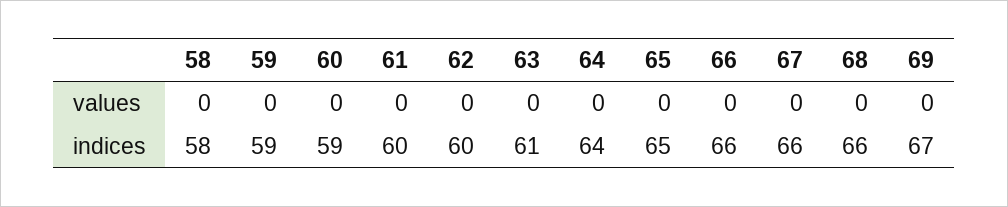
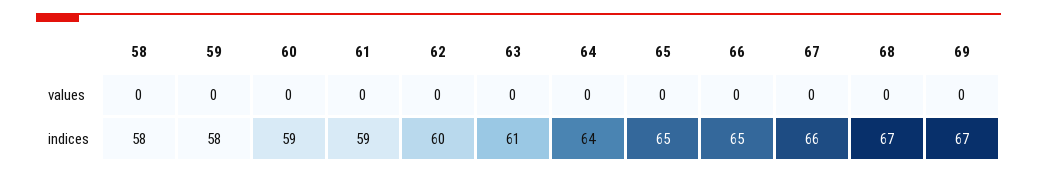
  {
    "58": {
      "values": 0,
      "indices": 58
    },
    "59": {
      "values": 0,
-     "indices": 59
+     "indices": 58
    },
    "60": {
      "values": 0,
      "indices": 59
    },
    "61": {
      "values": 0,
-     "indices": 60
+     "indices": 59
    },
    "62": {
      "values": 0,
      "indices": 60
    },
    "63": {
      "values": 0,
      "indices": 61
    },
    "64": {
      "values": 0,
      "indices": 64
    },
    "65": {
      "values": 0,
      "indices": 65
    },
    "66": {
      "values": 0,
-     "indices": 66
+     "indices": 65
    },
    "67": {
      "values": 0,
      "indices": 66
    },
    "68": {
      "values": 0,
-     "indices": 66
+     "indices": 67
    },
    "69": {
      "values": 0,
      "indices": 67
    }
  }

